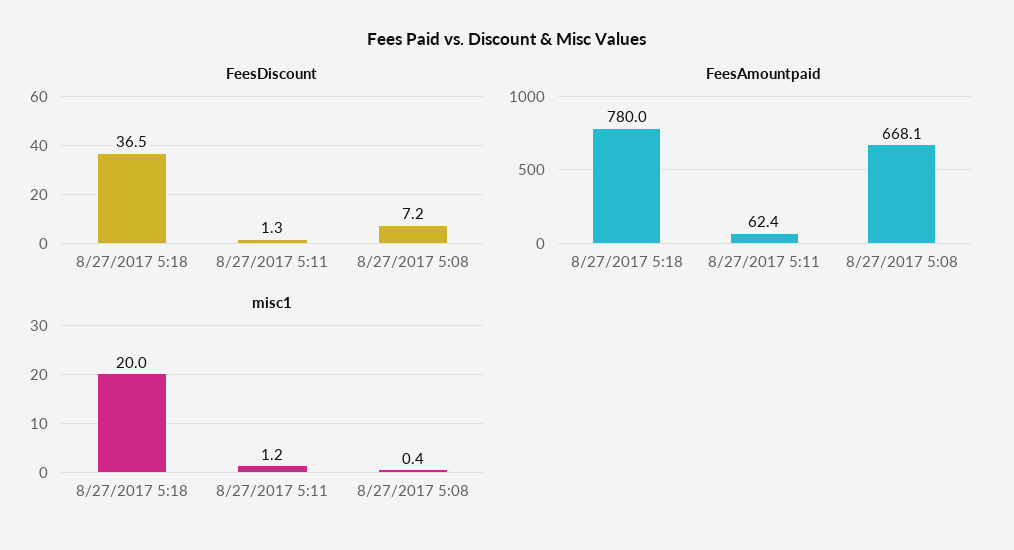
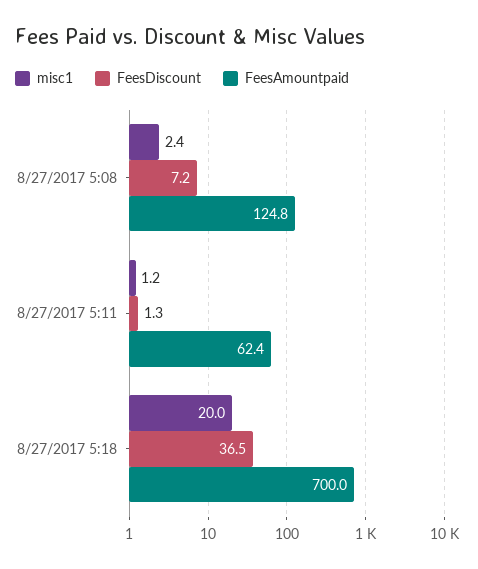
  {
    "FeesDiscount": {
      "8/27/2017 5:18": 36.5,
      "8/27/2017 5:11": 1.3,
      "8/27/2017 5:08": 7.2
    },
    "FeesAmountpaid": {
-     "8/27/2017 5:18": 780,
+     "8/27/2017 5:18": 700,
      "8/27/2017 5:11": 62.4,
-     "8/27/2017 5:08": 668.1
+     "8/27/2017 5:08": 124.8
    },
    "misc1": {
      "8/27/2017 5:18": 20,
      "8/27/2017 5:11": 1.2,
-     "8/27/2017 5:08": 0.4
+     "8/27/2017 5:08": 2.4
    }
  }

